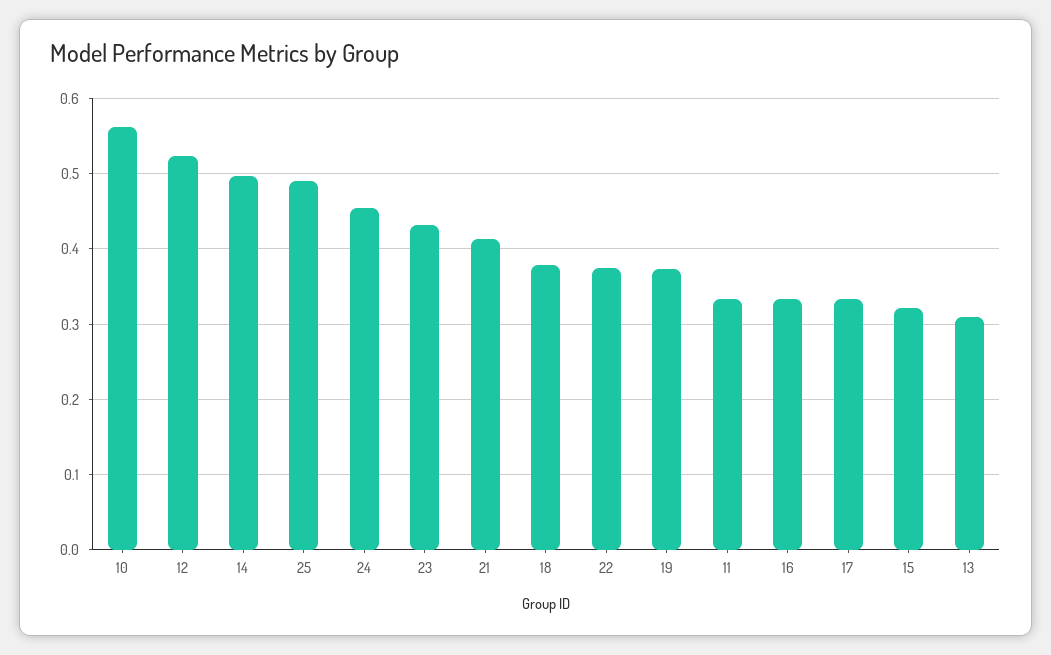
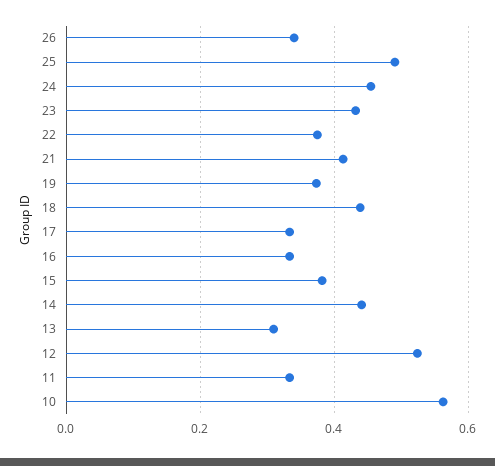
  {
    "10": 0.56,
    "12": 0.52,
-   "14": 0.5,
+   "14": 0.44,
    "25": 0.49,
    "24": 0.45,
    "23": 0.43,
    "21": 0.41,
-   "18": 0.38,
+   "18": 0.44,
    "22": 0.37,
    "19": 0.37,
    "11": 0.33,
    "16": 0.33,
    "17": 0.33,
-   "15": 0.32,
+   "15": 0.38,
-   "13": 0.31
+   "13": 0.31,
+   "26": 0.34
  }

